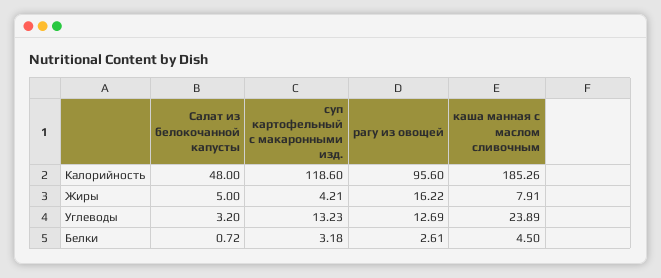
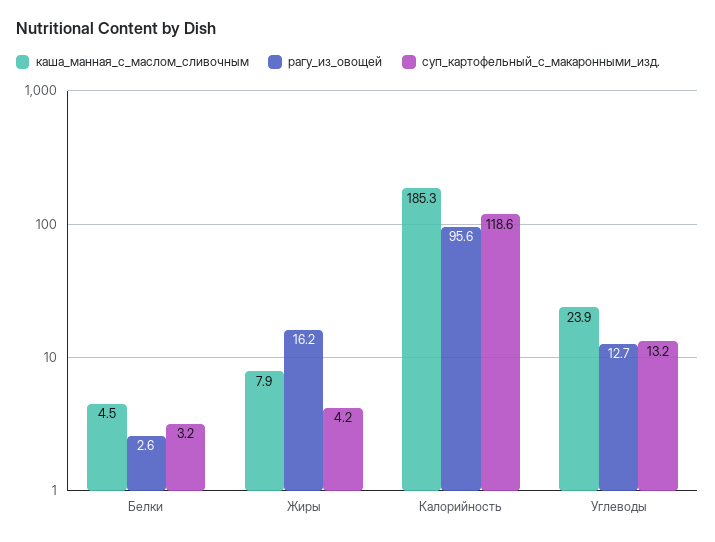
  {
-   "Салат из белокочанной капусты": {
-     "Калорийность": 48,
-     "Жиры": 5,
-     "Углеводы": 3.2,
-     "Белки": 0.72
-   },
    "суп картофельный с макаронными изд.": {
      "Калорийность": 118.6,
      "Жиры": 4.21,
      "Углеводы": 13.23,
      "Белки": 3.18
    },
    "рагу из овощей": {
      "Калорийность": 95.6,
      "Жиры": 16.22,
      "Углеводы": 12.69,
      "Белки": 2.61
    },
    "каша манная с маслом сливочным": {
      "Калорийность": 185.26,
      "Жиры": 7.91,
      "Углеводы": 23.89,
      "Белки": 4.5
    }
  }

